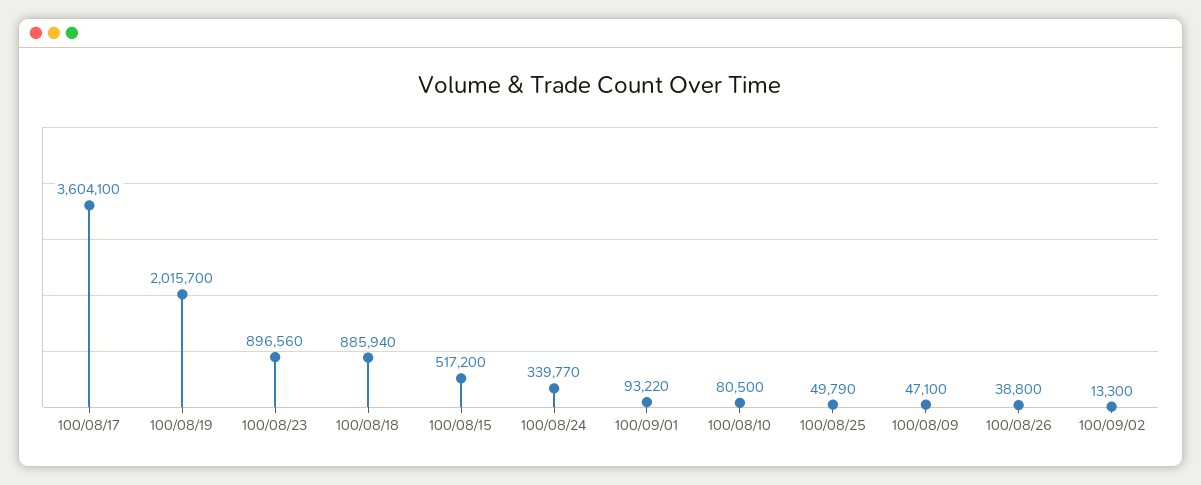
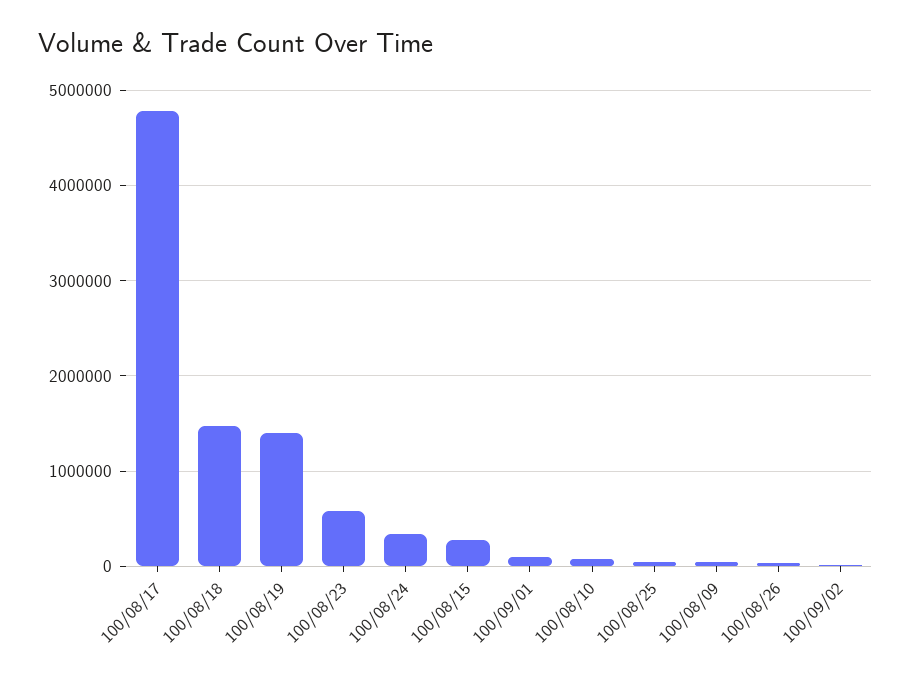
  {
-   "100/08/17": 3604100,
+   "100/08/17": 4800000,
-   "100/08/19": 2015700,
+   "100/08/19": 1400000,
-   "100/08/23": 896560,
+   "100/08/23": 600000,
-   "100/08/18": 885940,
+   "100/08/18": 1500000,
-   "100/08/15": 517200,
+   "100/08/15": 300000,
    "100/08/24": 339770,
    "100/09/01": 93220,
    "100/08/10": 80500,
    "100/08/25": 49790,
    "100/08/09": 47100,
    "100/08/26": 38800,
    "100/09/02": 13300
  }

